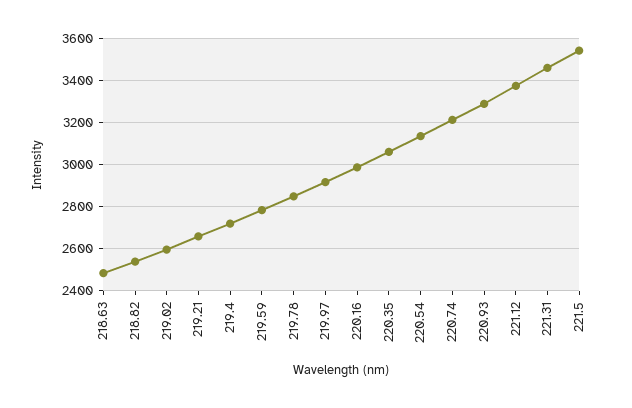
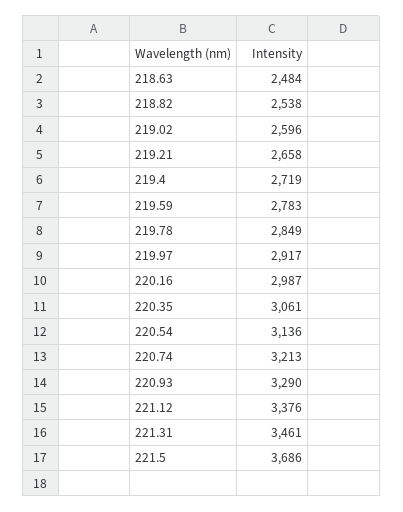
  {
    "218.63": 2484,
    "218.82": 2538,
    "219.02": 2596,
    "219.21": 2658,
    "219.4": 2719,
    "219.59": 2783,
    "219.78": 2849,
    "219.97": 2917,
    "220.16": 2987,
    "220.35": 3061,
    "220.54": 3136,
    "220.74": 3213,
    "220.93": 3290,
    "221.12": 3376,
    "221.31": 3461,
-   "221.5": 3550
+   "221.5": 3686
  }

